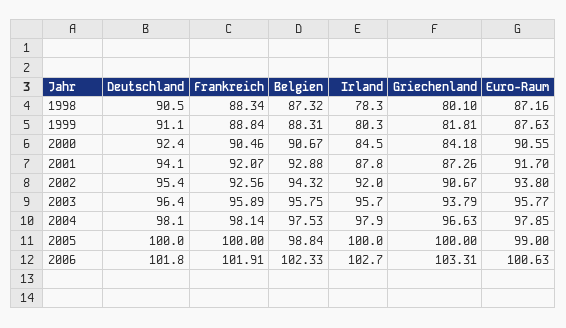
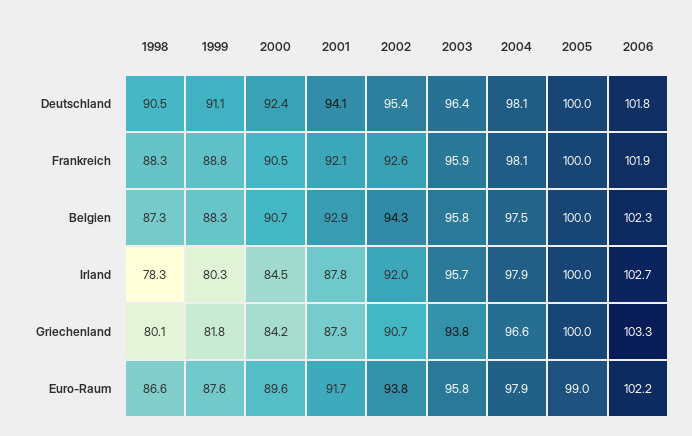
  {
    "Deutschland": {
      "1998": 90.5,
      "1999": 91.1,
      "2000": 92.4,
      "2001": 94.1,
      "2002": 95.4,
      "2003": 96.4,
      "2004": 98.1,
      "2005": 100,
      "2006": 101.8
    },
    "Frankreich": {
      "1998": 88.34,
      "1999": 88.84,
      "2000": 90.46,
      "2001": 92.07,
      "2002": 92.56,
      "2003": 95.89,
      "2004": 98.14,
      "2005": 100,
      "2006": 101.91
    },
    "Belgien": {
      "1998": 87.32,
      "1999": 88.31,
      "2000": 90.67,
      "2001": 92.88,
      "2002": 94.32,
      "2003": 95.75,
      "2004": 97.53,
-     "2005": 98.84,
+     "2005": 100,
      "2006": 102.33
    },
    "Irland": {
      "1998": 78.3,
      "1999": 80.3,
      "2000": 84.5,
      "2001": 87.8,
      "2002": 92,
      "2003": 95.7,
      "2004": 97.9,
      "2005": 100,
      "2006": 102.7
    },
    "Griechenland": {
      "1998": 80.1,
      "1999": 81.81,
      "2000": 84.18,
      "2001": 87.26,
      "2002": 90.67,
      "2003": 93.79,
      "2004": 96.63,
      "2005": 100,
      "2006": 103.31
    },
    "Euro-Raum": {
-     "1998": 87.16,
+     "1998": 86.6,
      "1999": 87.63,
-     "2000": 90.55,
+     "2000": 89.6,
      "2001": 91.7,
      "2002": 93.8,
      "2003": 95.77,
      "2004": 97.85,
      "2005": 99,
-     "2006": 100.63
+     "2006": 102.2
    }
  }

